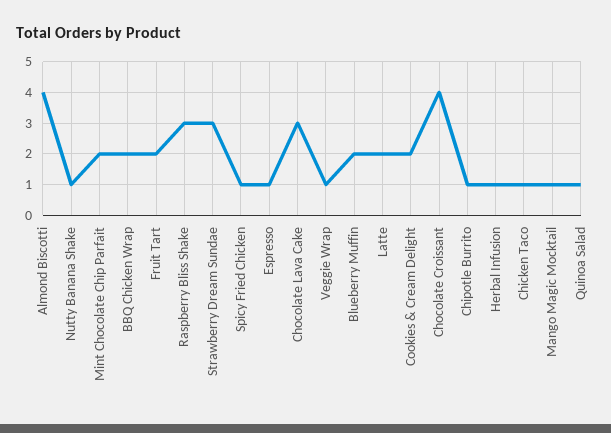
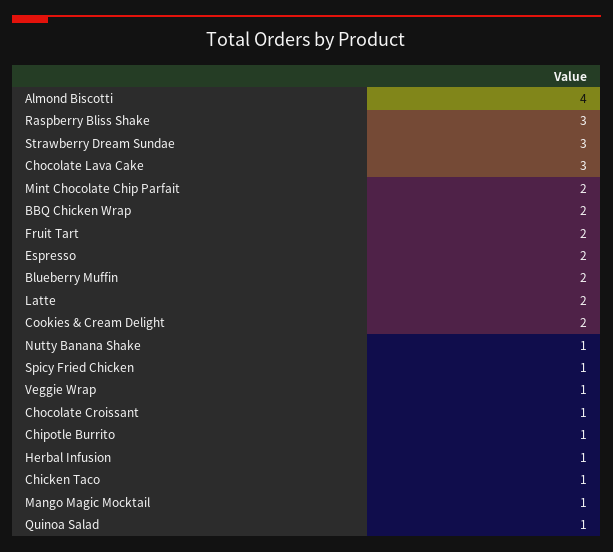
  {
    "Almond Biscotti": 4,
    "Nutty Banana Shake": 1,
    "Mint Chocolate Chip Parfait": 2,
    "BBQ Chicken Wrap": 2,
    "Fruit Tart": 2,
    "Raspberry Bliss Shake": 3,
    "Strawberry Dream Sundae": 3,
    "Spicy Fried Chicken": 1,
-   "Espresso": 1,
+   "Espresso": 2,
    "Chocolate Lava Cake": 3,
    "Veggie Wrap": 1,
    "Blueberry Muffin": 2,
    "Latte": 2,
    "Cookies & Cream Delight": 2,
-   "Chocolate Croissant": 4,
+   "Chocolate Croissant": 1,
    "Chipotle Burrito": 1,
    "Herbal Infusion": 1,
    "Chicken Taco": 1,
    "Mango Magic Mocktail": 1,
    "Quinoa Salad": 1
  }

